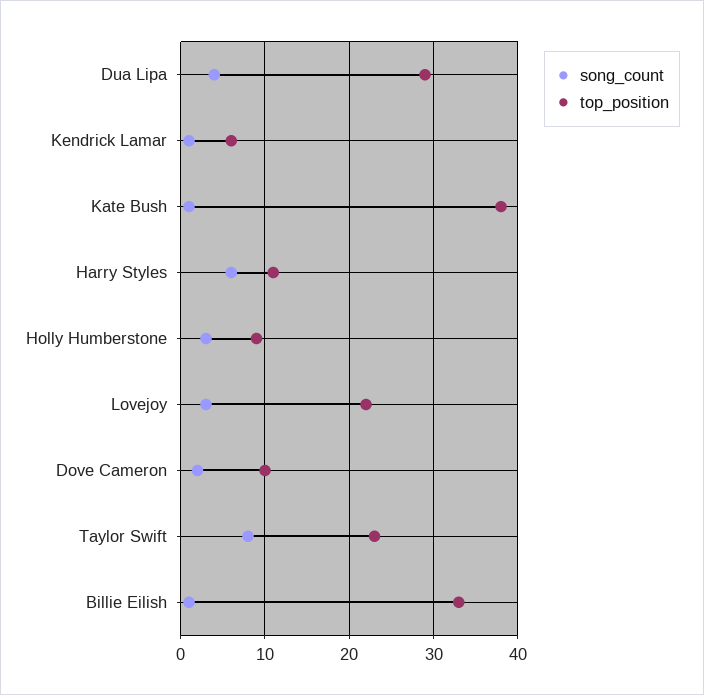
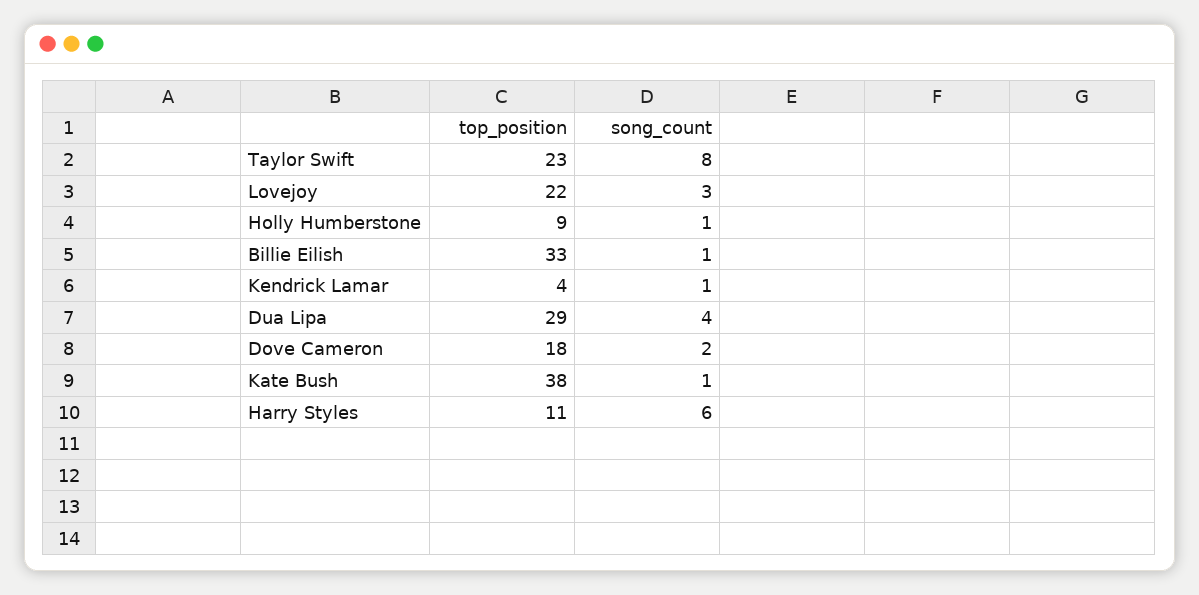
  {
    "song_count": {
      "Dua Lipa": 4,
      "Kendrick Lamar": 1,
      "Kate Bush": 1,
      "Harry Styles": 6,
-     "Holly Humberstone": 3,
+     "Holly Humberstone": 1,
      "Lovejoy": 3,
      "Dove Cameron": 2,
      "Taylor Swift": 8,
      "Billie Eilish": 1
    },
    "top_position": {
      "Dua Lipa": 29,
-     "Kendrick Lamar": 6,
+     "Kendrick Lamar": 4,
      "Kate Bush": 38,
      "Harry Styles": 11,
      "Holly Humberstone": 9,
      "Lovejoy": 22,
-     "Dove Cameron": 10,
+     "Dove Cameron": 18,
      "Taylor Swift": 23,
      "Billie Eilish": 33
    }
  }

